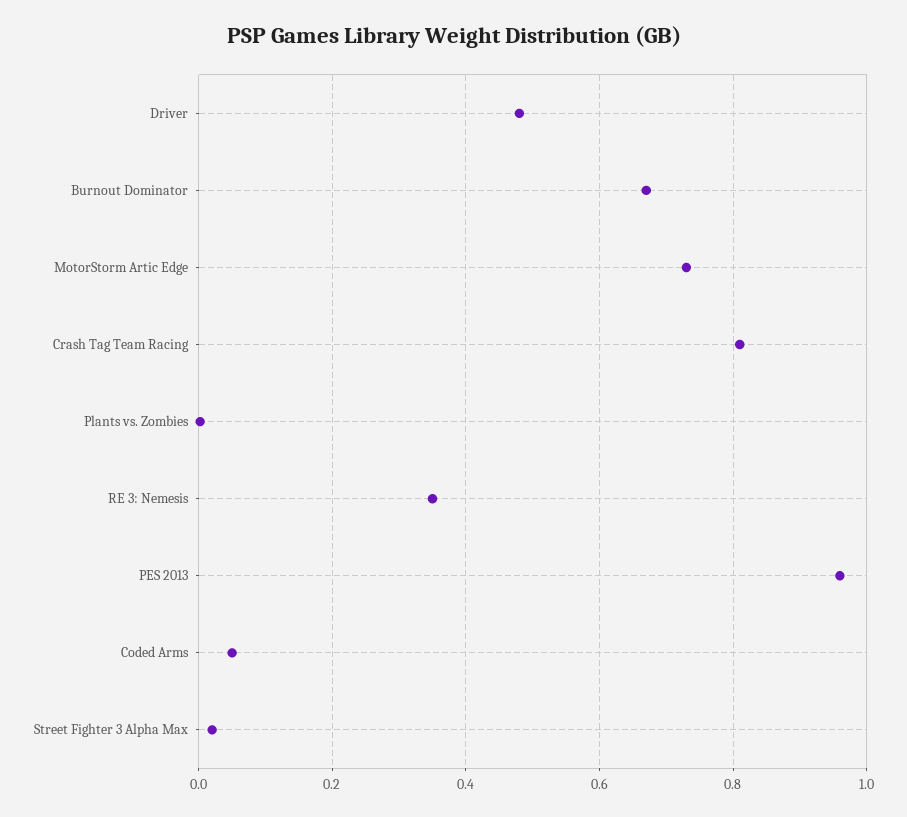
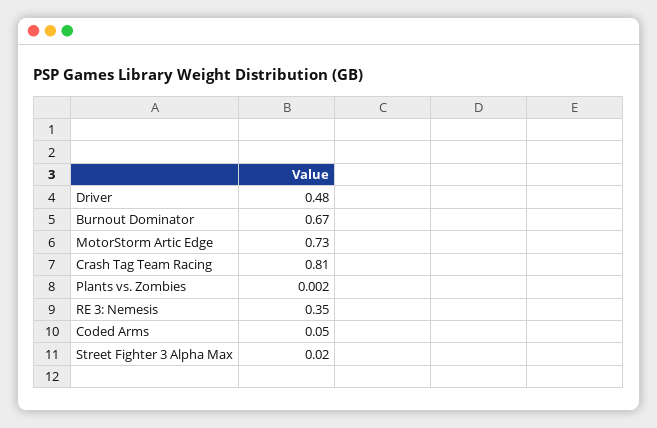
  {
    "Driver": 0.48,
    "Burnout Dominator": 0.67,
    "MotorStorm Artic Edge": 0.73,
    "Crash Tag Team Racing": 0.81,
    "Plants vs. Zombies": 0.002,
    "RE 3: Nemesis": 0.35,
-   "PES 2013": 0.96,
    "Coded Arms": 0.05,
    "Street Fighter 3 Alpha Max": 0.02
  }

